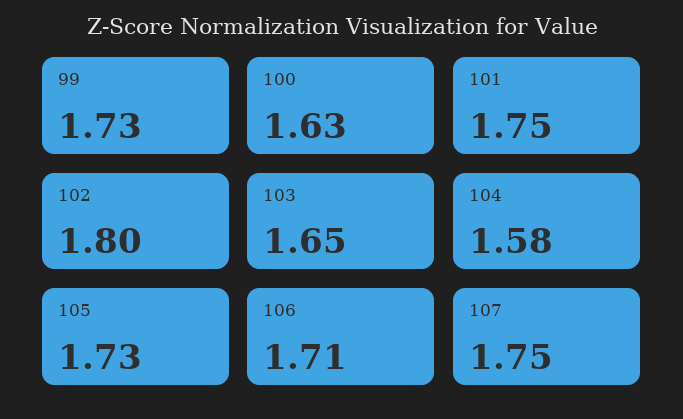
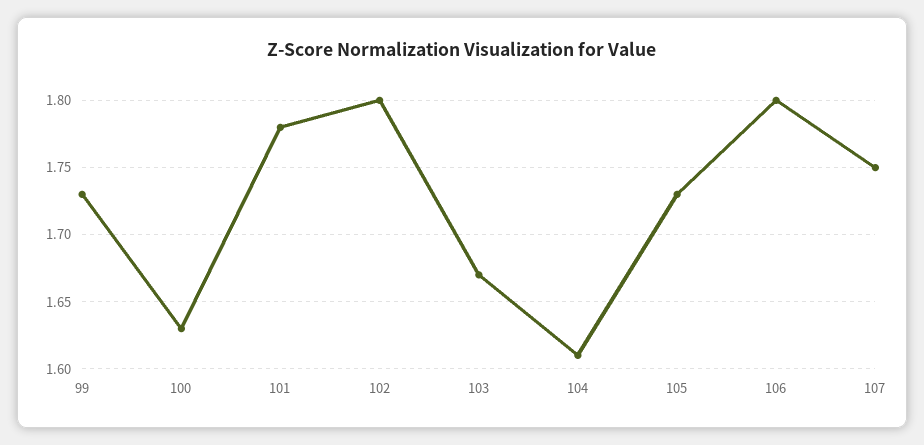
  {
    "99": 1.73,
    "100": 1.63,
-   "101": 1.75,
+   "101": 1.78,
    "102": 1.8,
-   "103": 1.65,
+   "103": 1.67,
-   "104": 1.58,
+   "104": 1.61,
    "105": 1.73,
-   "106": 1.71,
+   "106": 1.8,
    "107": 1.75
  }

